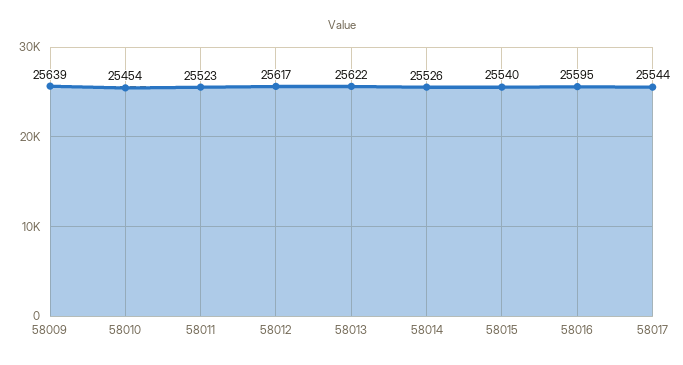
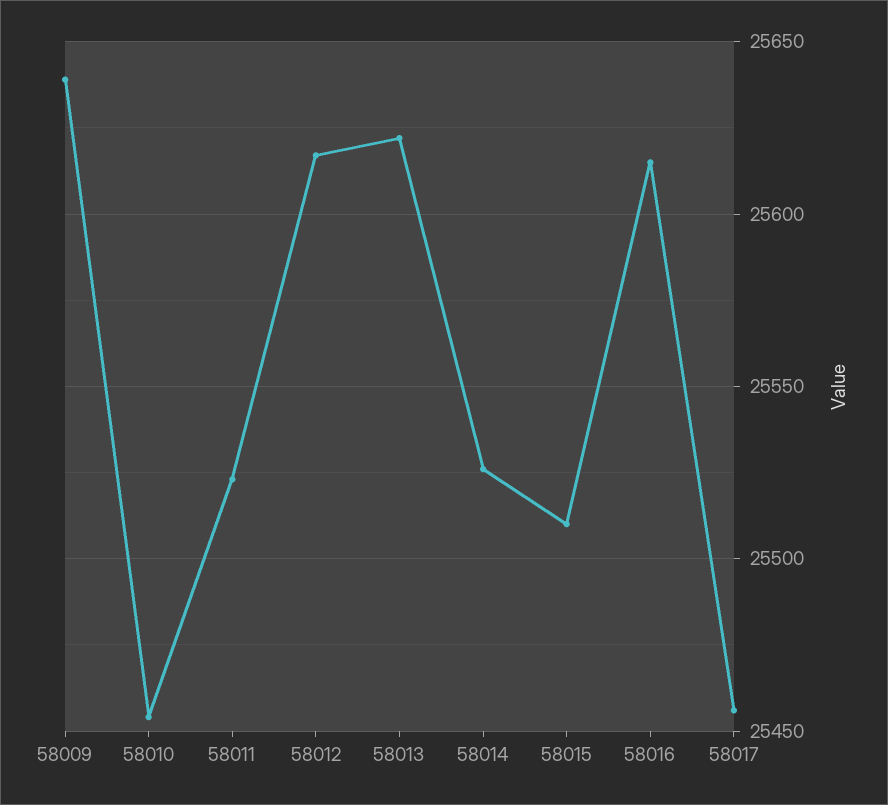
  {
    "58009": 25639,
    "58010": 25454,
    "58011": 25523,
    "58012": 25617,
    "58013": 25622,
    "58014": 25526,
-   "58015": 25540,
+   "58015": 25510,
-   "58016": 25595,
+   "58016": 25615,
-   "58017": 25544
+   "58017": 25455
  }

